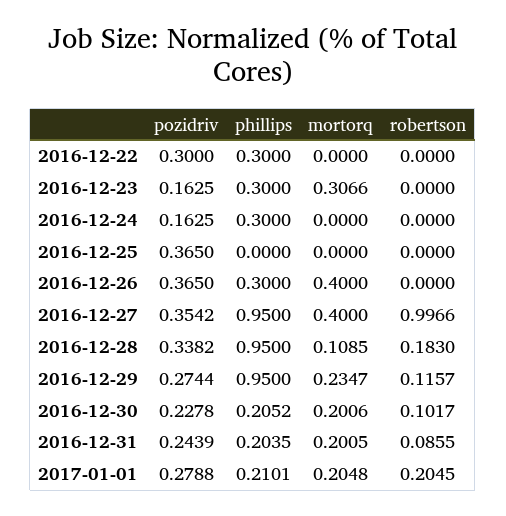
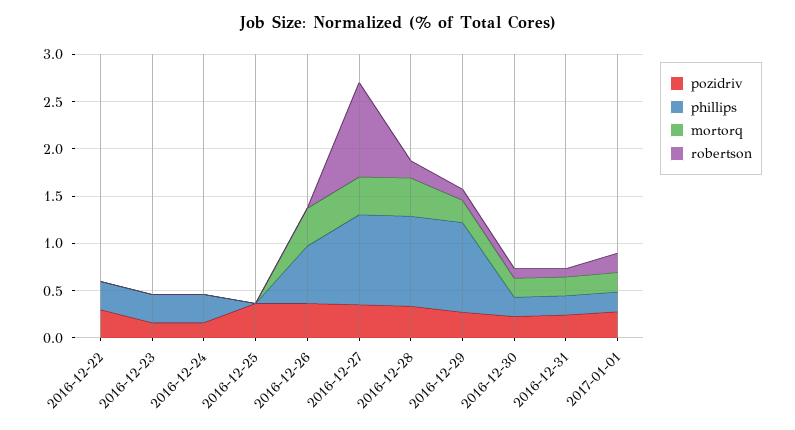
  {
    "pozidriv": {
      "2016-12-22": 0.3,
      "2016-12-23": 0.1625,
      "2016-12-24": 0.1625,
      "2016-12-25": 0.365,
      "2016-12-26": 0.365,
      "2016-12-27": 0.3542,
      "2016-12-28": 0.3382,
      "2016-12-29": 0.2744,
      "2016-12-30": 0.2278,
      "2016-12-31": 0.2439,
      "2017-01-01": 0.2788
    },
    "phillips": {
      "2016-12-22": 0.3,
      "2016-12-23": 0.3,
      "2016-12-24": 0.3,
      "2016-12-25": 0,
-     "2016-12-26": 0.3,
+     "2016-12-26": 0.6,
      "2016-12-27": 0.95,
      "2016-12-28": 0.95,
      "2016-12-29": 0.95,
      "2016-12-30": 0.2052,
      "2016-12-31": 0.2035,
      "2017-01-01": 0.2101
    },
    "mortorq": {
      "2016-12-22": 0,
-     "2016-12-23": 0.3066,
+     "2016-12-23": 0,
      "2016-12-24": 0,
      "2016-12-25": 0,
      "2016-12-26": 0.4,
      "2016-12-27": 0.4,
-     "2016-12-28": 0.1085,
+     "2016-12-28": 0.4,
      "2016-12-29": 0.2347,
      "2016-12-30": 0.2006,
      "2016-12-31": 0.2005,
      "2017-01-01": 0.2048
    },
    "robertson": {
      "2016-12-22": 0,
      "2016-12-23": 0,
      "2016-12-24": 0,
      "2016-12-25": 0,
      "2016-12-26": 0,
      "2016-12-27": 0.9966,
      "2016-12-28": 0.183,
      "2016-12-29": 0.1157,
      "2016-12-30": 0.1017,
      "2016-12-31": 0.0855,
      "2017-01-01": 0.2045
    }
  }

